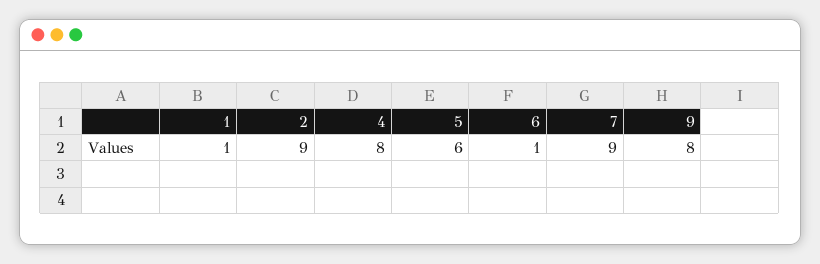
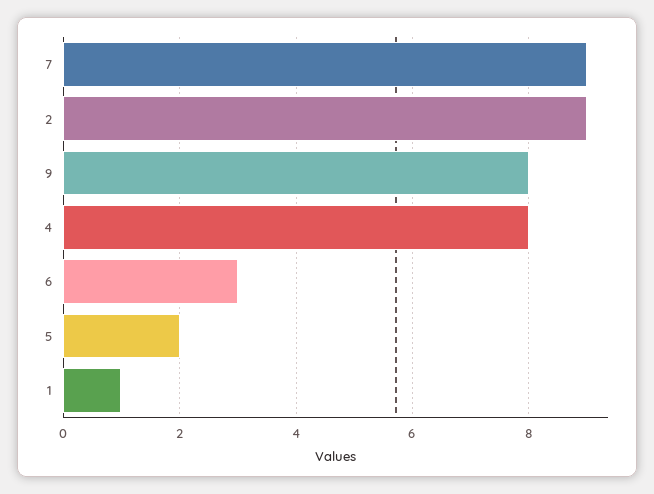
  {
    "1": 1,
    "2": 9,
    "4": 8,
-   "5": 6,
+   "5": 2,
-   "6": 1,
+   "6": 3,
    "7": 9,
    "9": 8
  }

